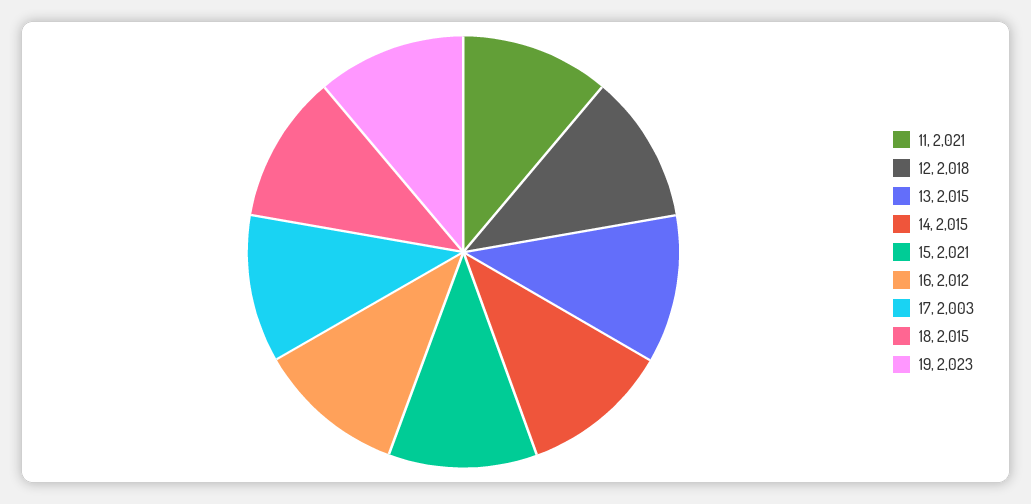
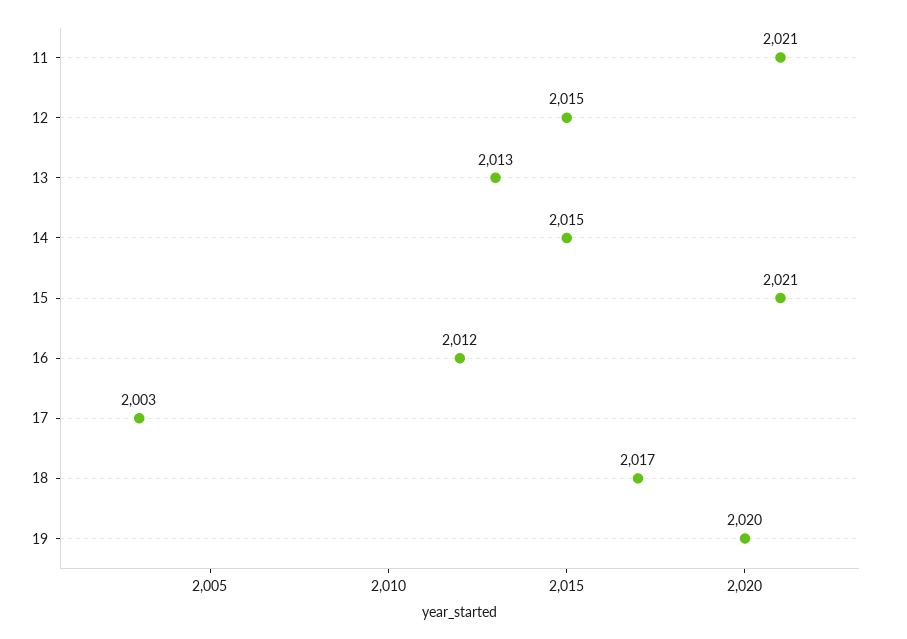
  {
    "11": 2021,
-   "12": 2018,
+   "12": 2015,
-   "13": 2015,
+   "13": 2013,
    "14": 2015,
    "15": 2021,
    "16": 2012,
    "17": 2003,
-   "18": 2015,
+   "18": 2017,
-   "19": 2023
+   "19": 2020
  }

